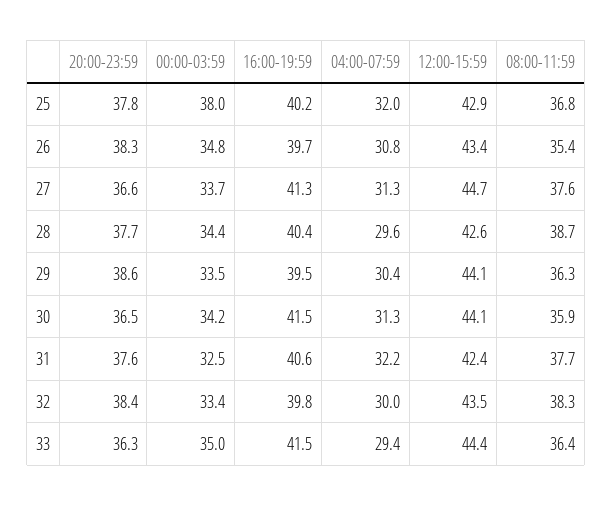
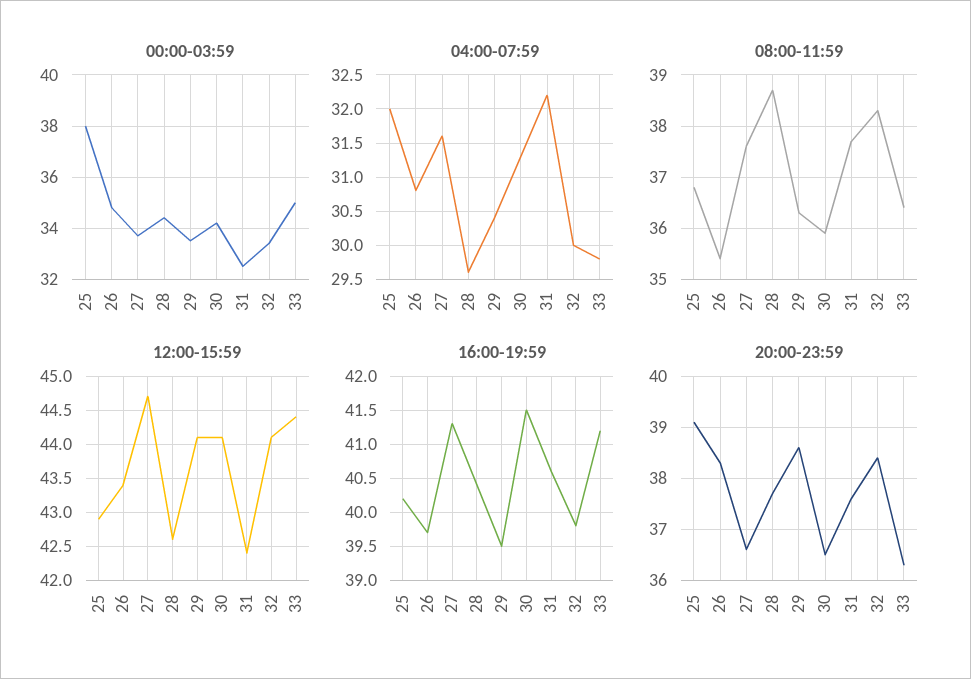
  {
    "20:00-23:59": {
-     "25": 37.8,
+     "25": 39,
      "26": 38.3,
      "27": 36.6,
      "28": 37.7,
      "29": 38.6,
      "30": 36.5,
      "31": 37.6,
      "32": 38.4,
      "33": 36.3
    },
    "00:00-03:59": {
      "25": 38,
      "26": 34.8,
      "27": 33.7,
      "28": 34.4,
      "29": 33.5,
      "30": 34.2,
      "31": 32.5,
      "32": 33.4,
      "33": 35
    },
    "16:00-19:59": {
      "25": 40.2,
      "26": 39.7,
      "27": 41.3,
      "28": 40.4,
      "29": 39.5,
      "30": 41.5,
      "31": 40.6,
      "32": 39.8,
-     "33": 41.5
+     "33": 41.2
    },
    "04:00-07:59": {
      "25": 32,
      "26": 30.8,
-     "27": 31.3,
+     "27": 31.6,
      "28": 29.6,
      "29": 30.4,
      "30": 31.3,
      "31": 32.2,
      "32": 30,
-     "33": 29.4
+     "33": 29.8
    },
    "12:00-15:59": {
      "25": 42.9,
      "26": 43.4,
      "27": 44.7,
      "28": 42.6,
      "29": 44.1,
      "30": 44.1,
      "31": 42.4,
-     "32": 43.5,
+     "32": 44.1,
      "33": 44.4
    },
    "08:00-11:59": {
      "25": 36.8,
      "26": 35.4,
      "27": 37.6,
      "28": 38.7,
      "29": 36.3,
      "30": 35.9,
      "31": 37.7,
      "32": 38.3,
      "33": 36.4
    }
  }

